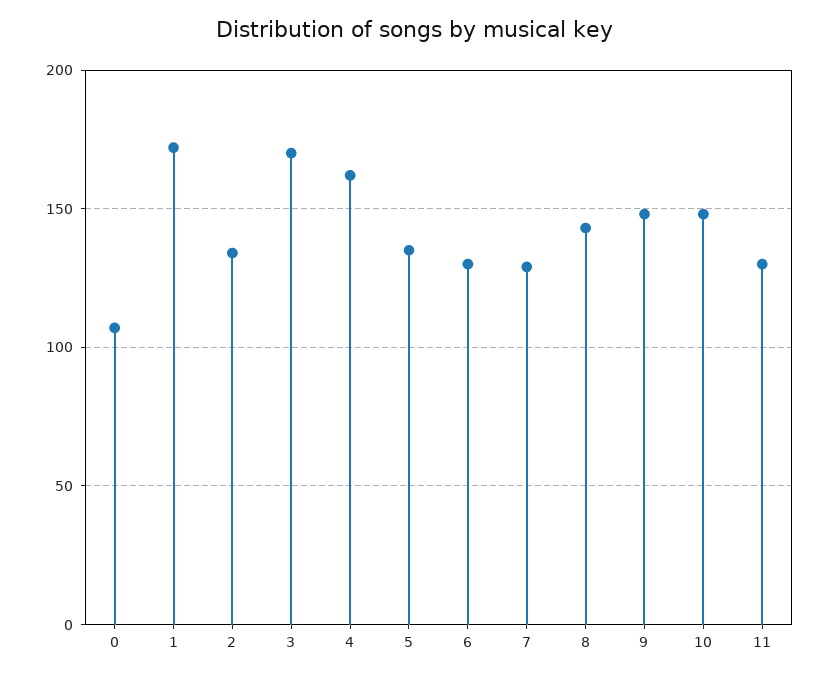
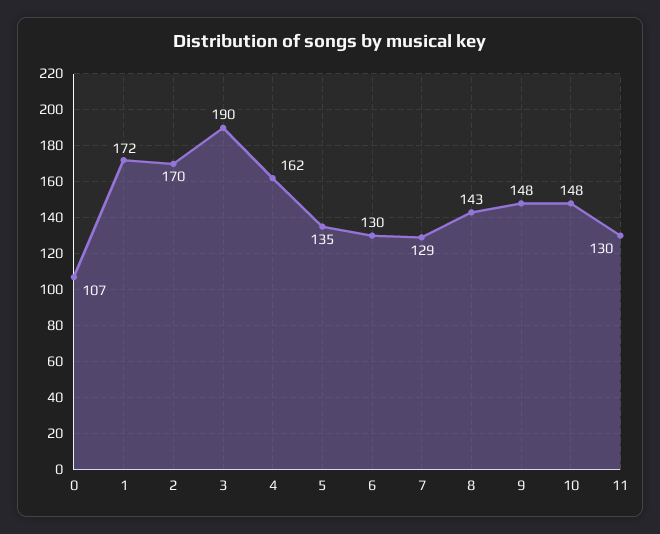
  {
    "0": 107,
    "1": 172,
-   "2": 135,
+   "2": 170,
-   "3": 170,
+   "3": 190,
    "4": 162,
    "5": 135,
    "6": 130,
    "7": 129,
    "8": 143,
    "9": 148,
    "10": 148,
    "11": 130
  }

